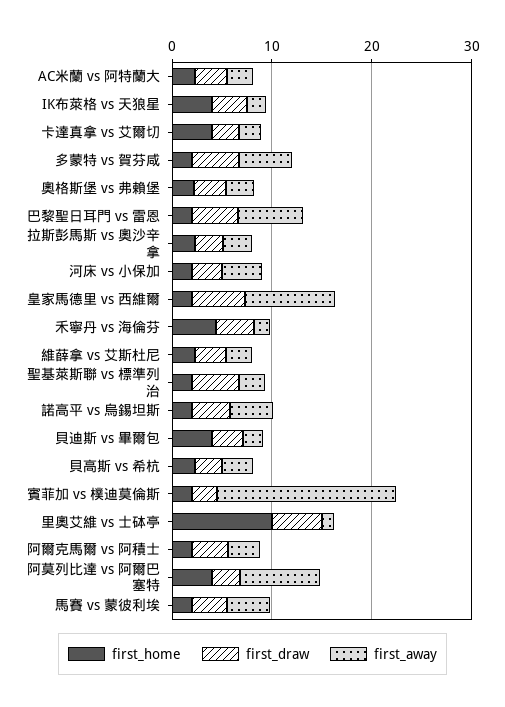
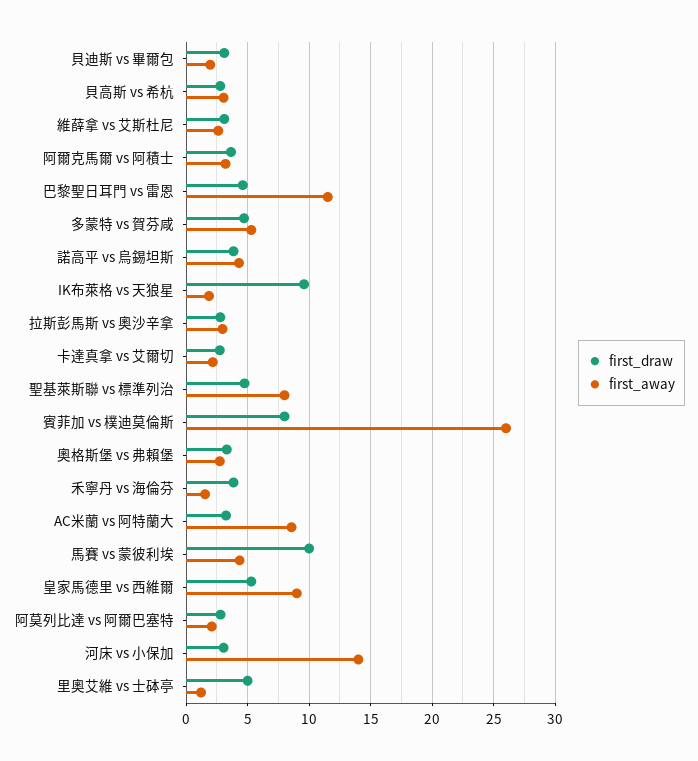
  {
-   "first_home": {
-     "AC米蘭 vs 阿特蘭大": 2,
-     "IK布萊格 vs 天狼星": 4,
-     "卡達真拿 vs 艾爾切": 4,
-     "多蒙特 vs 賀芬咸": 2,
-     "奧格斯堡 vs 弗賴堡": 2,
-     "巴黎聖日耳門 vs 雷恩": 2,
-     "拉斯彭馬斯 vs 奧沙辛拿": 2,
-     "河床 vs 小保加": 2,
-     "皇家馬德里 vs 西維爾": 2,
-     "禾寧丹 vs 海倫芬": 4,
-     "維薛拿 vs 艾斯杜尼": 2,
-     "聖基萊斯聯 vs 標準列治": 2,
-     "諾高平 vs 烏錫坦斯": 2,
-     "貝迪斯 vs 畢爾包": 4,
-     "貝高斯 vs 希杭": 2,
-     "賓菲加 vs 樸迪莫倫斯": 2,
-     "里奧艾維 vs 士砵亭": 10,
-     "阿爾克馬爾 vs 阿積士": 2,
-     "阿莫列比達 vs 阿爾巴塞特": 4,
-     "馬賽 vs 蒙彼利埃": 2
-   },
    "first_draw": {
      "AC米蘭 vs 阿特蘭大": 3.5,
-     "IK布萊格 vs 天狼星": 4,
+     "IK布萊格 vs 天狼星": 9.5,
      "卡達真拿 vs 艾爾切": 2.5,
      "多蒙特 vs 賀芬咸": 4.5,
      "奧格斯堡 vs 弗賴堡": 3.5,
      "巴黎聖日耳門 vs 雷恩": 4.5,
      "拉斯彭馬斯 vs 奧沙辛拿": 3,
      "河床 vs 小保加": 3,
      "皇家馬德里 vs 西維爾": 5.5,
      "禾寧丹 vs 海倫芬": 4,
      "維薛拿 vs 艾斯杜尼": 3,
      "聖基萊斯聯 vs 標準列治": 5,
      "諾高平 vs 烏錫坦斯": 4,
      "貝迪斯 vs 畢爾包": 3,
      "貝高斯 vs 希杭": 3,
-     "賓菲加 vs 樸迪莫倫斯": 2,
+     "賓菲加 vs 樸迪莫倫斯": 8,
      "里奧艾維 vs 士砵亭": 5,
      "阿爾克馬爾 vs 阿積士": 3.5,
      "阿莫列比達 vs 阿爾巴塞特": 3,
-     "馬賽 vs 蒙彼利埃": 4
+     "馬賽 vs 蒙彼利埃": 10
    },
    "first_away": {
-     "AC米蘭 vs 阿特蘭大": 2,
+     "AC米蘭 vs 阿特蘭大": 8.5,
      "IK布萊格 vs 天狼星": 2,
      "卡達真拿 vs 艾爾切": 2,
      "多蒙特 vs 賀芬咸": 5.5,
      "奧格斯堡 vs 弗賴堡": 2.5,
-     "巴黎聖日耳門 vs 雷恩": 6,
+     "巴黎聖日耳門 vs 雷恩": 11.5,
      "拉斯彭馬斯 vs 奧沙辛拿": 3,
-     "河床 vs 小保加": 4,
+     "河床 vs 小保加": 14,
      "皇家馬德里 vs 西維爾": 9,
      "禾寧丹 vs 海倫芬": 1.5,
      "維薛拿 vs 艾斯杜尼": 2.5,
-     "聖基萊斯聯 vs 標準列治": 2,
+     "聖基萊斯聯 vs 標準列治": 8,
      "諾高平 vs 烏錫坦斯": 4.5,
      "貝迪斯 vs 畢爾包": 2,
      "貝高斯 vs 希杭": 3,
-     "賓菲加 vs 樸迪莫倫斯": 18,
+     "賓菲加 vs 樸迪莫倫斯": 26,
      "里奧艾維 vs 士砵亭": 1,
      "阿爾克馬爾 vs 阿積士": 3,
-     "阿莫列比達 vs 阿爾巴塞特": 8,
+     "阿莫列比達 vs 阿爾巴塞特": 2,
      "馬賽 vs 蒙彼利埃": 4.5
    }
  }

